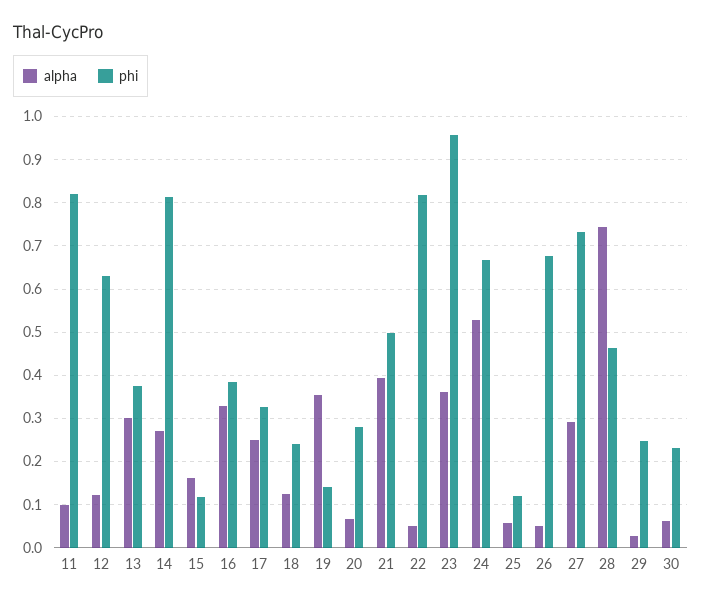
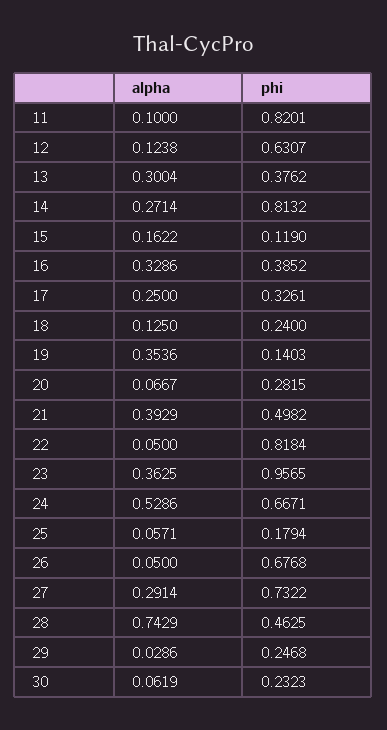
  {
    "alpha": {
      "11": 0.1,
      "12": 0.1238,
      "13": 0.3004,
      "14": 0.2714,
      "15": 0.1622,
      "16": 0.3286,
      "17": 0.25,
      "18": 0.125,
      "19": 0.3536,
      "20": 0.0667,
      "21": 0.3929,
      "22": 0.05,
      "23": 0.3625,
      "24": 0.5286,
      "25": 0.0571,
      "26": 0.05,
      "27": 0.2914,
      "28": 0.7429,
      "29": 0.0286,
      "30": 0.0619
    },
    "phi": {
      "11": 0.8201,
      "12": 0.6307,
      "13": 0.3762,
      "14": 0.8132,
      "15": 0.119,
      "16": 0.3852,
      "17": 0.3261,
      "18": 0.24,
      "19": 0.1403,
      "20": 0.2815,
      "21": 0.4982,
      "22": 0.8184,
      "23": 0.9565,
      "24": 0.6671,
-     "25": 0.12,
+     "25": 0.1794,
      "26": 0.6768,
      "27": 0.7322,
      "28": 0.4625,
      "29": 0.2468,
      "30": 0.2323
    }
  }

